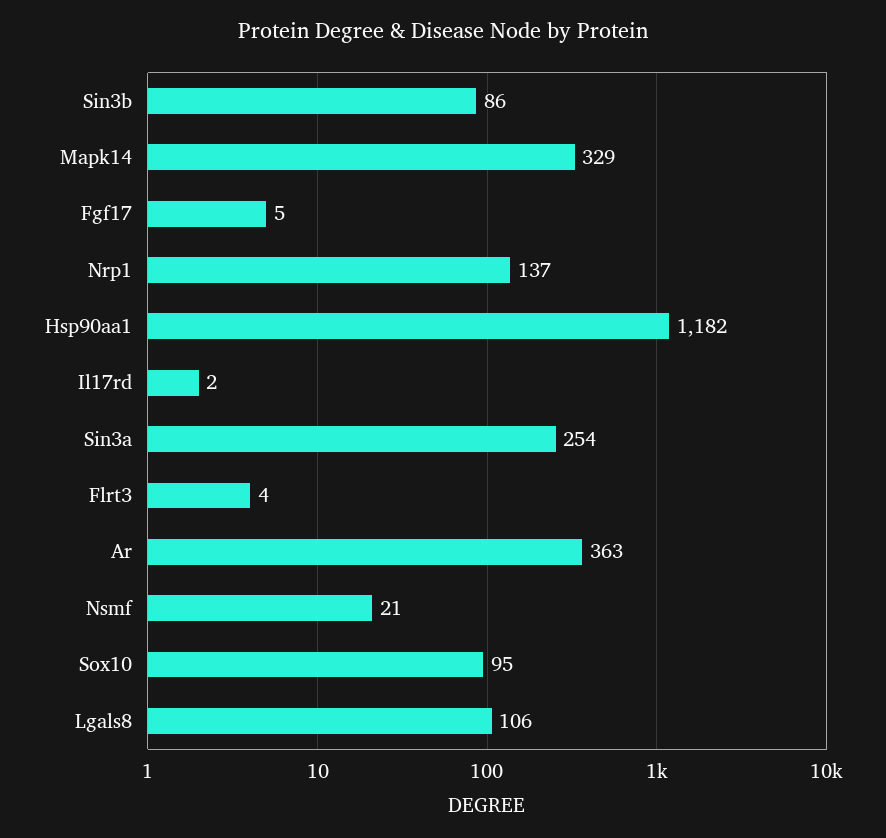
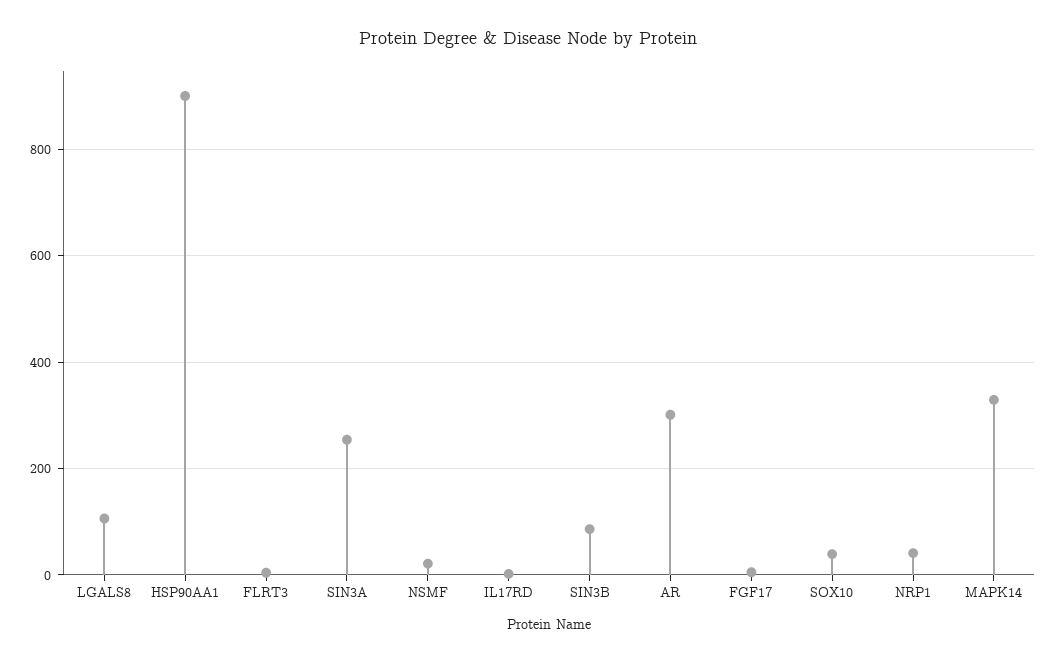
  {
    "Sin3b": 86,
    "Mapk14": 329,
    "Fgf17": 5,
-   "Nrp1": 137,
+   "Nrp1": 40,
-   "Hsp90aa1": 1182,
+   "Hsp90aa1": 900,
    "Il17rd": 2,
    "Sin3a": 254,
    "Flrt3": 4,
-   "Ar": 363,
+   "Ar": 300,
    "Nsmf": 21,
-   "Sox10": 95,
+   "Sox10": 40,
    "Lgals8": 106
  }

